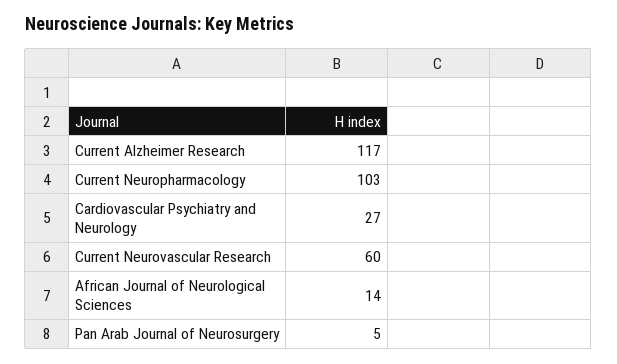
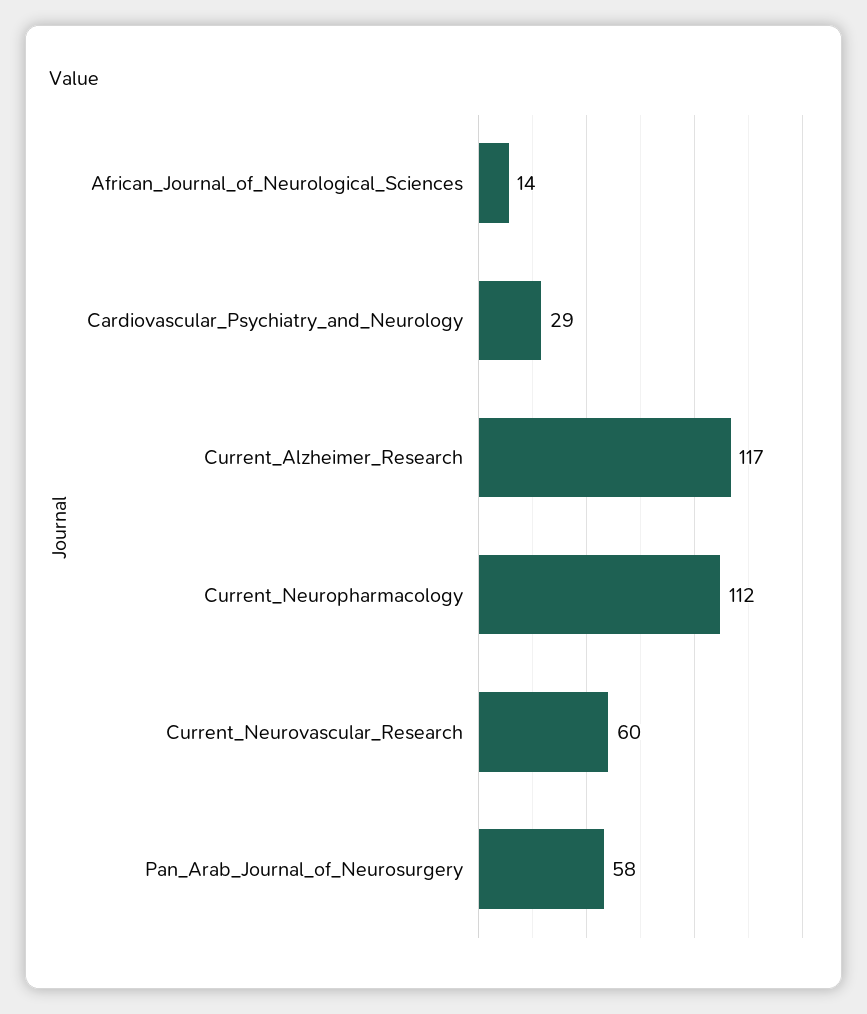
  {
    "Current Alzheimer Research": 117,
-   "Current Neuropharmacology": 103,
+   "Current Neuropharmacology": 112,
-   "Cardiovascular Psychiatry and Neurology": 27,
+   "Cardiovascular Psychiatry and Neurology": 29,
    "Current Neurovascular Research": 60,
    "African Journal of Neurological Sciences": 14,
-   "Pan Arab Journal of Neurosurgery": 5
+   "Pan Arab Journal of Neurosurgery": 58
  }

